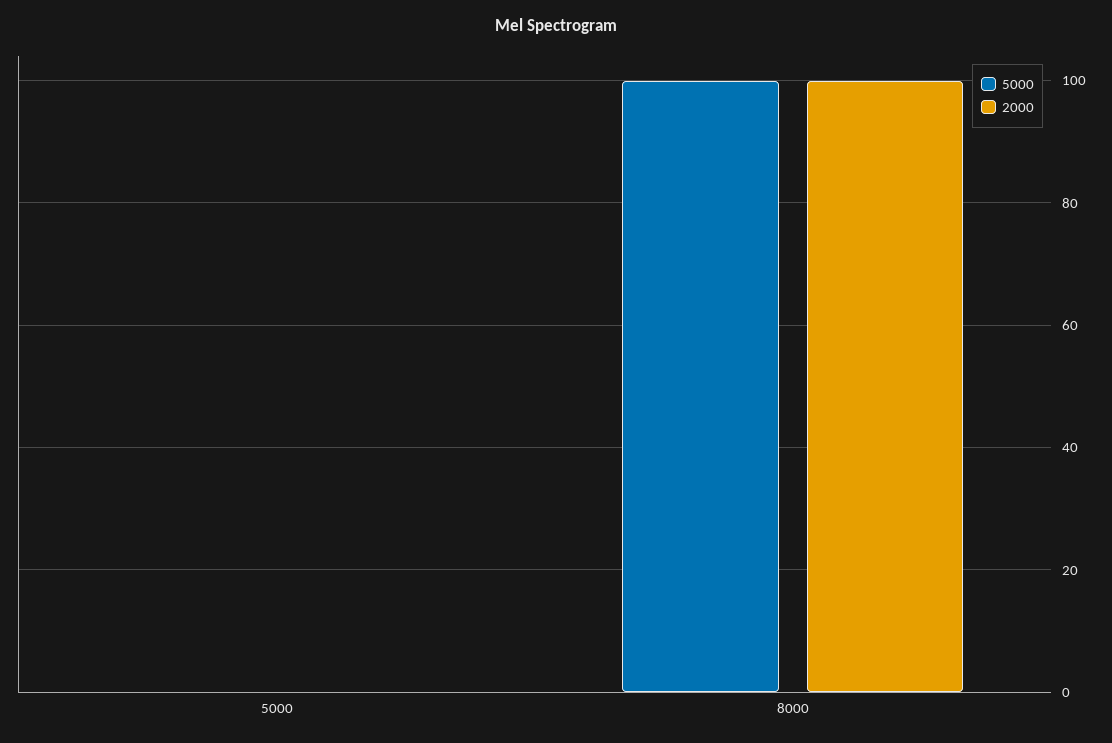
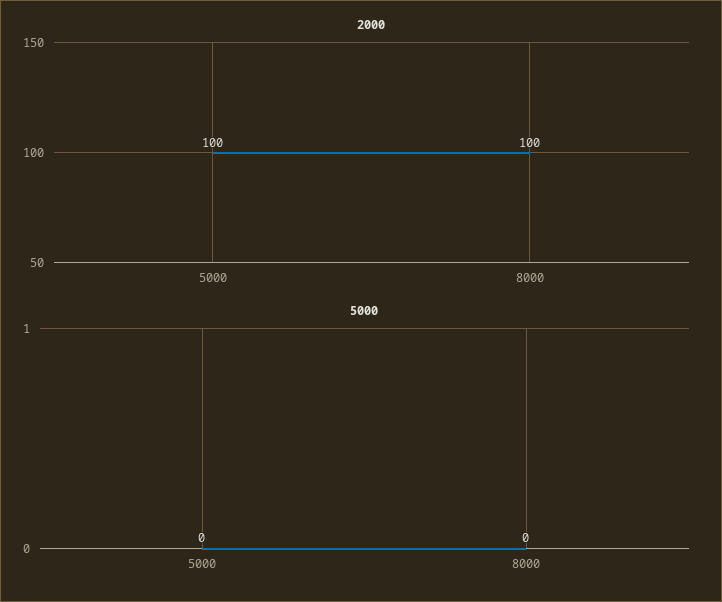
  {
    "5000": {
      "5000": 0,
-     "8000": 100
+     "8000": 0
    },
    "2000": {
-     "5000": 0,
+     "5000": 100,
      "8000": 100
    }
  }

